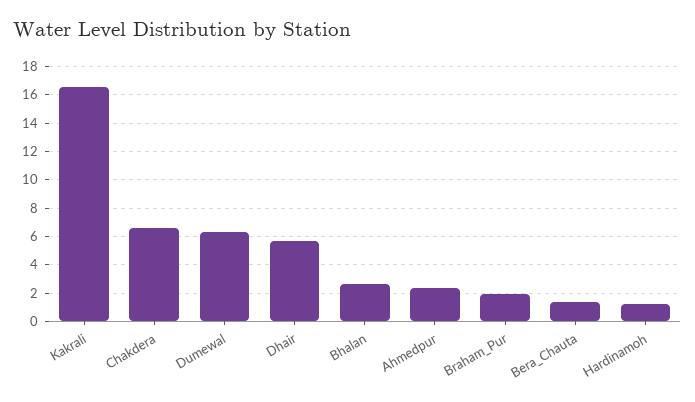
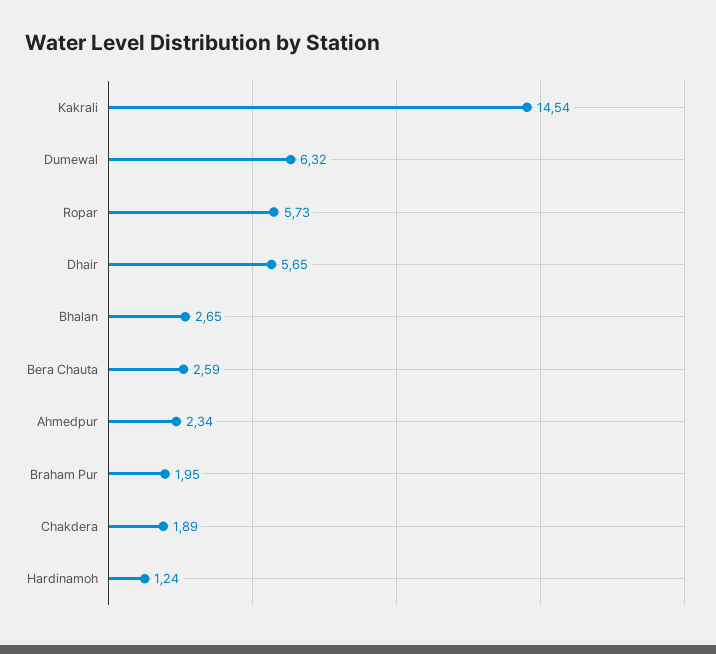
  {
-   "Kakrali": 16.5,
+   "Kakrali": 14.54,
-   "Chakdera": 6.5,
+   "Chakdera": 1.89,
    "Dumewal": 6.32,
    "Dhair": 5.65,
    "Bhalan": 2.65,
    "Ahmedpur": 2.34,
    "Braham_Pur": 1.95,
-   "Bera_Chauta": 1.5,
+   "Bera_Chauta": 2.59,
-   "Hardinamoh": 1.24
+   "Hardinamoh": 1.24,
+   "Ropar": 5.73
  }

